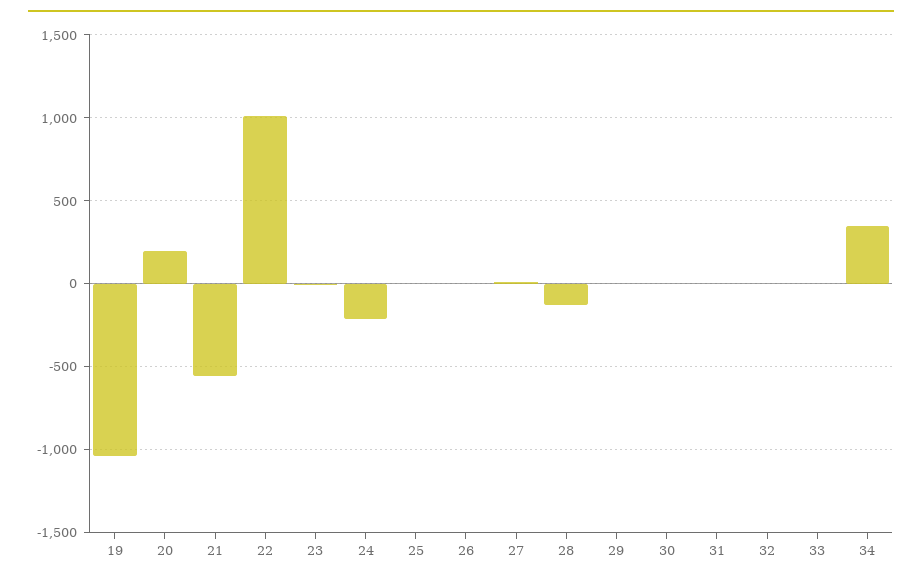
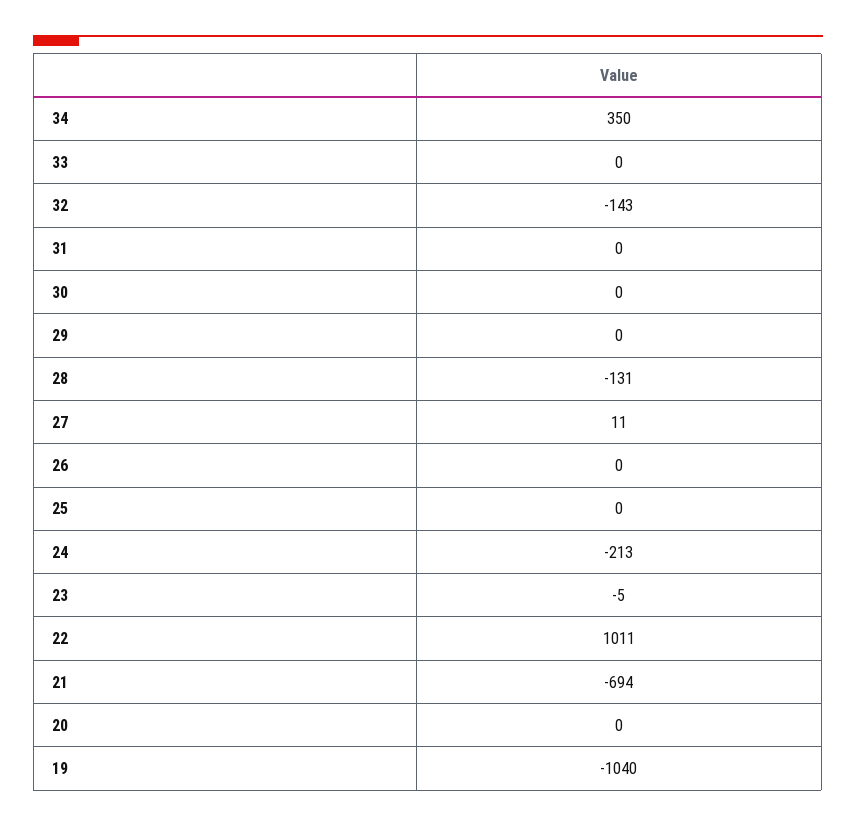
  {
    "19": -1040,
-   "20": 200,
+   "20": 0,
-   "21": -550,
+   "21": -694,
    "22": 1011,
    "23": -5,
    "24": -213,
    "25": 0,
    "26": 0,
    "27": 11,
    "28": -131,
    "29": 0,
    "30": 0,
    "31": 0,
-   "32": 0,
+   "32": -143,
    "33": 0,
    "34": 350
  }

